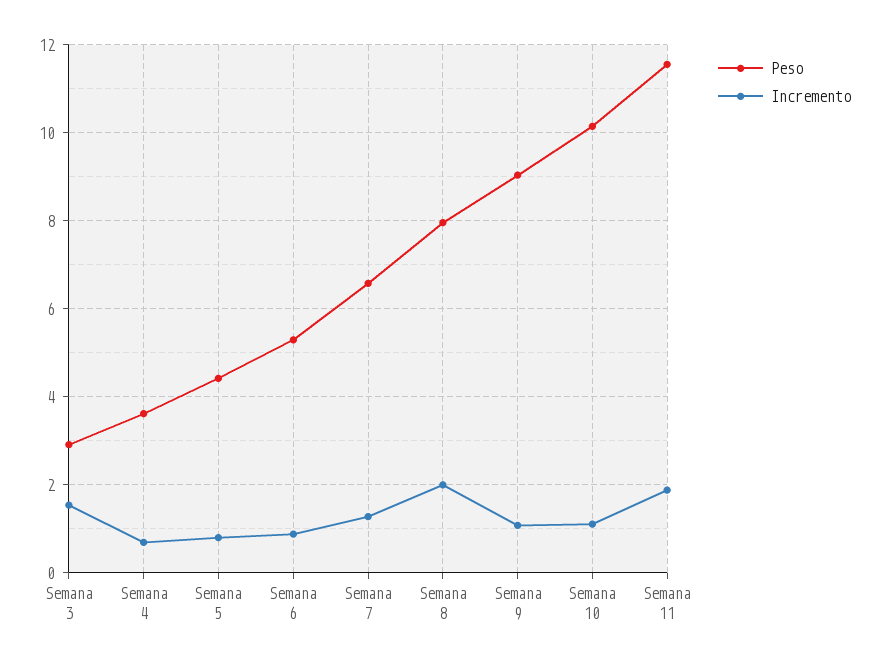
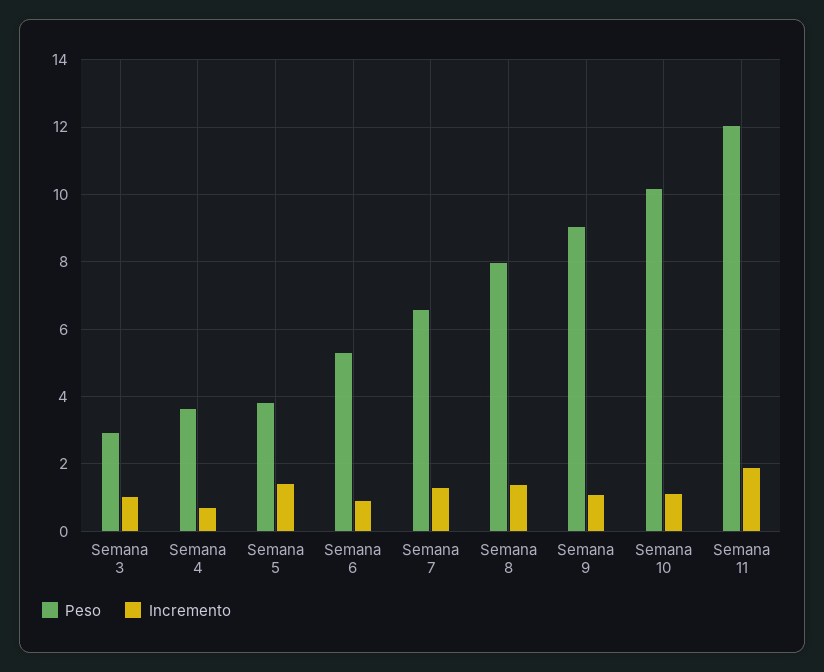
  {
    "Peso": {
      "Semana 3": 3,
      "Semana 4": 3.6,
-     "Semana 5": 4.4,
+     "Semana 5": 3.8,
      "Semana 6": 5.4,
      "Semana 7": 6.6,
      "Semana 8": 8,
      "Semana 9": 9,
      "Semana 10": 10.2,
-     "Semana 11": 11.6
+     "Semana 11": 12
    },
    "Incremento": {
-     "Semana 3": 1.6,
+     "Semana 3": 1,
      "Semana 4": 0.6,
-     "Semana 5": 0.8,
+     "Semana 5": 1.4,
      "Semana 6": 0.8,
      "Semana 7": 1.2,
-     "Semana 8": 2,
+     "Semana 8": 1.4,
      "Semana 9": 1,
      "Semana 10": 1.2,
      "Semana 11": 1.8
    }
  }

